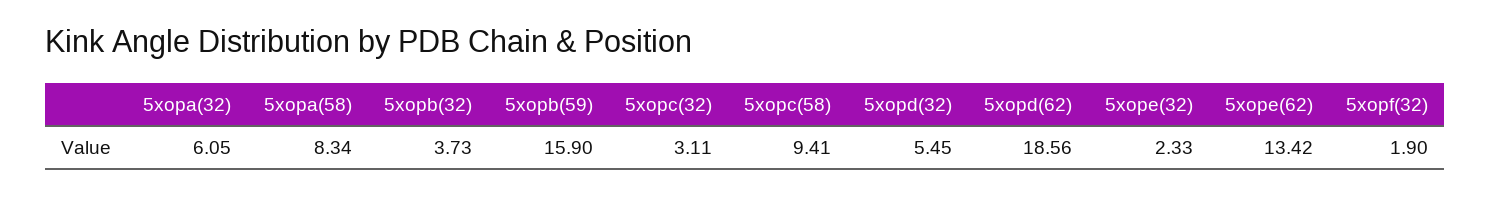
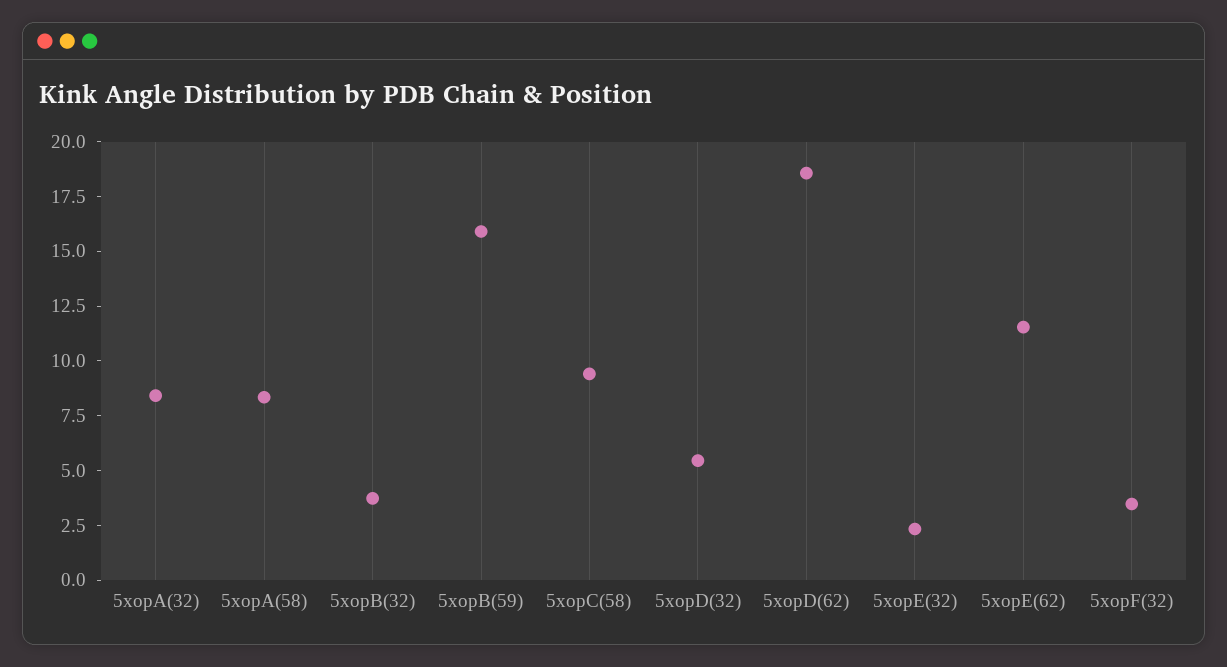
  {
-   "5xopa(32)": 6.05,
+   "5xopa(32)": 8.5,
    "5xopa(58)": 8.34,
    "5xopb(32)": 3.73,
    "5xopb(59)": 15.9,
-   "5xopc(32)": 3.11,
    "5xopc(58)": 9.41,
    "5xopd(32)": 5.45,
    "5xopd(62)": 18.56,
    "5xope(32)": 2.33,
-   "5xope(62)": 13.42,
+   "5xope(62)": 11.5,
-   "5xopf(32)": 1.9
+   "5xopf(32)": 3.5
  }

